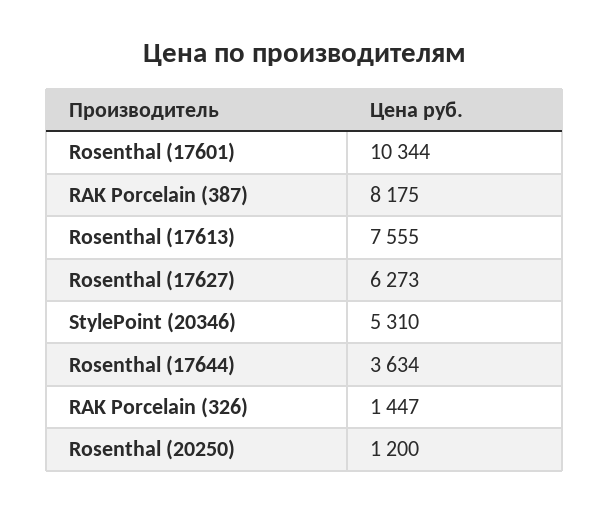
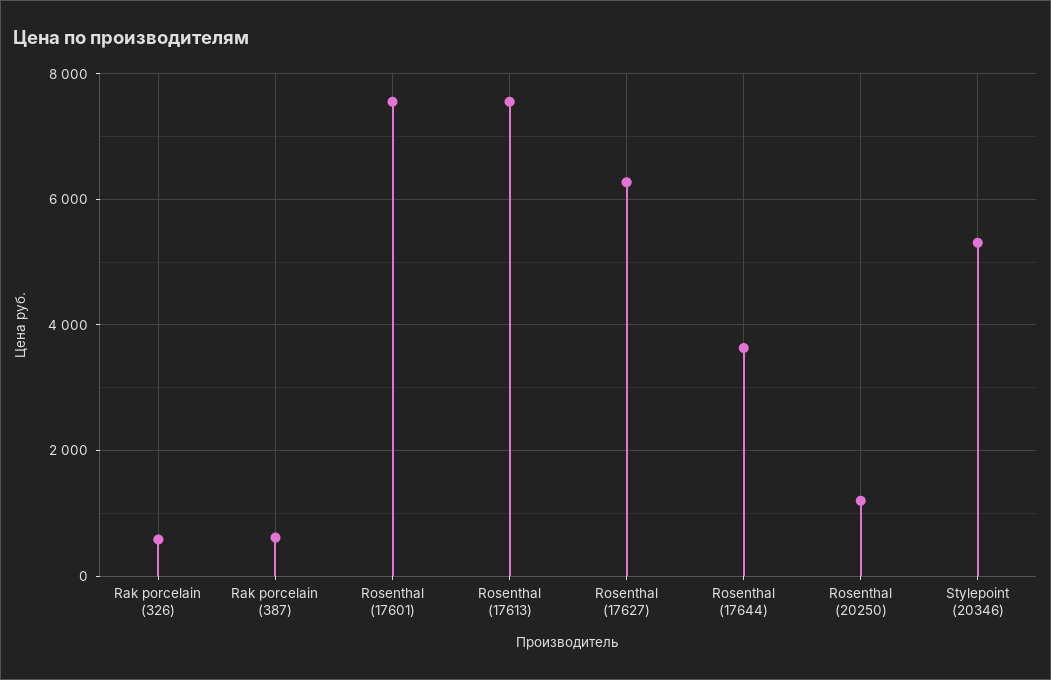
  {
-   "Rosenthal (17601)": 10344,
+   "Rosenthal (17601)": 7600,
-   "RAK Porcelain (387)": 8175,
+   "RAK Porcelain (387)": 600,
    "Rosenthal (17613)": 7555,
    "Rosenthal (17627)": 6273,
    "StylePoint (20346)": 5310,
    "Rosenthal (17644)": 3634,
-   "RAK Porcelain (326)": 1447,
+   "RAK Porcelain (326)": 600,
    "Rosenthal (20250)": 1200
  }

